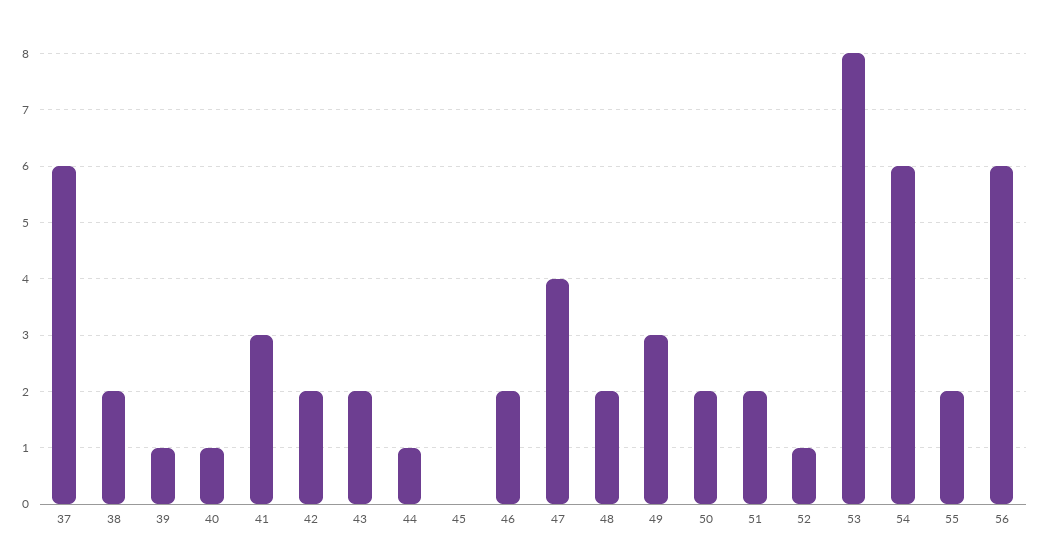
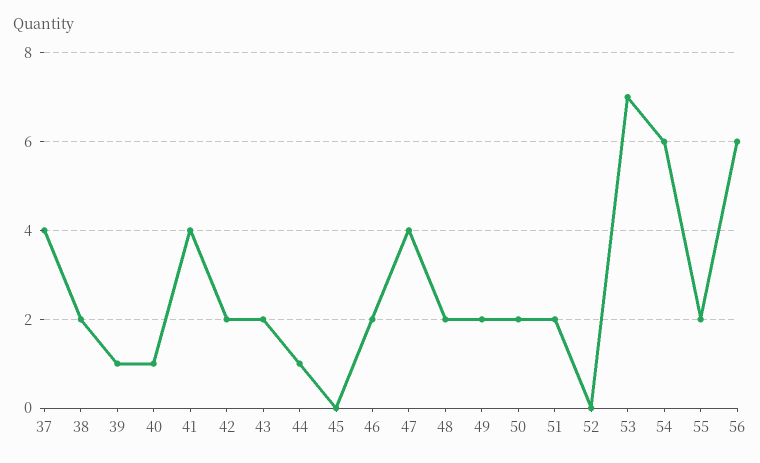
  {
-   "37": 6,
+   "37": 4,
    "38": 2,
    "39": 1,
    "40": 1,
-   "41": 3,
+   "41": 4,
    "42": 2,
    "43": 2,
    "44": 1,
    "45": 0,
    "46": 2,
    "47": 4,
    "48": 2,
-   "49": 3,
+   "49": 2,
    "50": 2,
    "51": 2,
-   "52": 1,
+   "52": 0,
-   "53": 8,
+   "53": 7,
    "54": 6,
    "55": 2,
    "56": 6
  }

